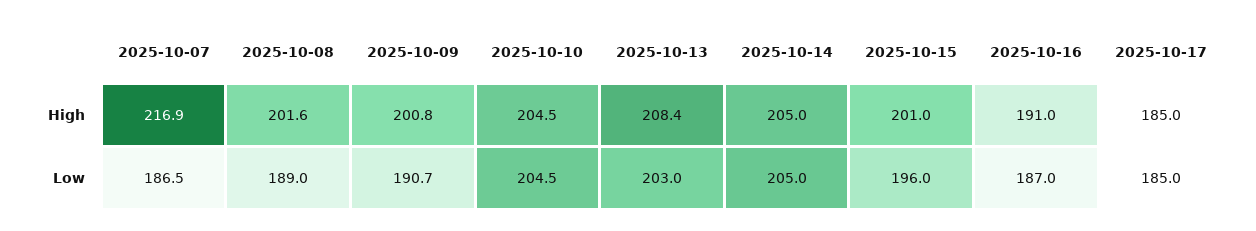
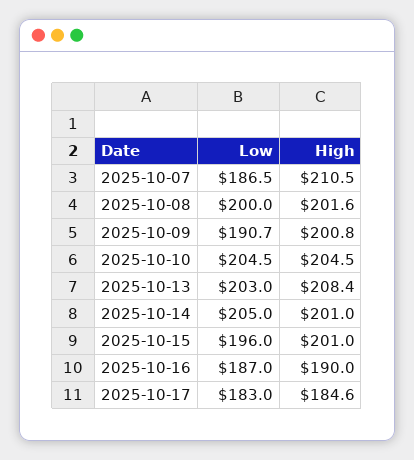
  {
    "2025-10-07": {
-     "High": 216.9,
+     "High": 210.5,
      "Low": 186.5
    },
    "2025-10-08": {
      "High": 201.6,
-     "Low": 189
+     "Low": 200
    },
    "2025-10-09": {
      "High": 200.8,
      "Low": 190.7
    },
    "2025-10-10": {
      "High": 204.5,
      "Low": 204.5
    },
    "2025-10-13": {
      "High": 208.4,
      "Low": 203
    },
    "2025-10-14": {
-     "High": 205,
+     "High": 201,
      "Low": 205
    },
    "2025-10-15": {
      "High": 201,
      "Low": 196
    },
    "2025-10-16": {
-     "High": 191,
+     "High": 190,
      "Low": 187
    },
    "2025-10-17": {
-     "High": 185,
+     "High": 184.6,
-     "Low": 185
+     "Low": 183
    }
  }

